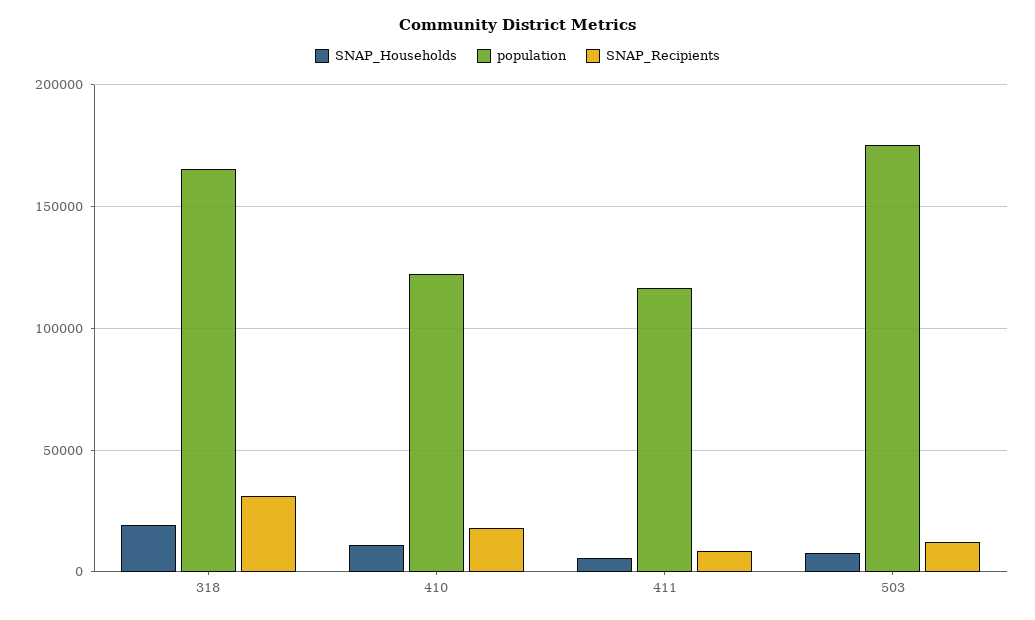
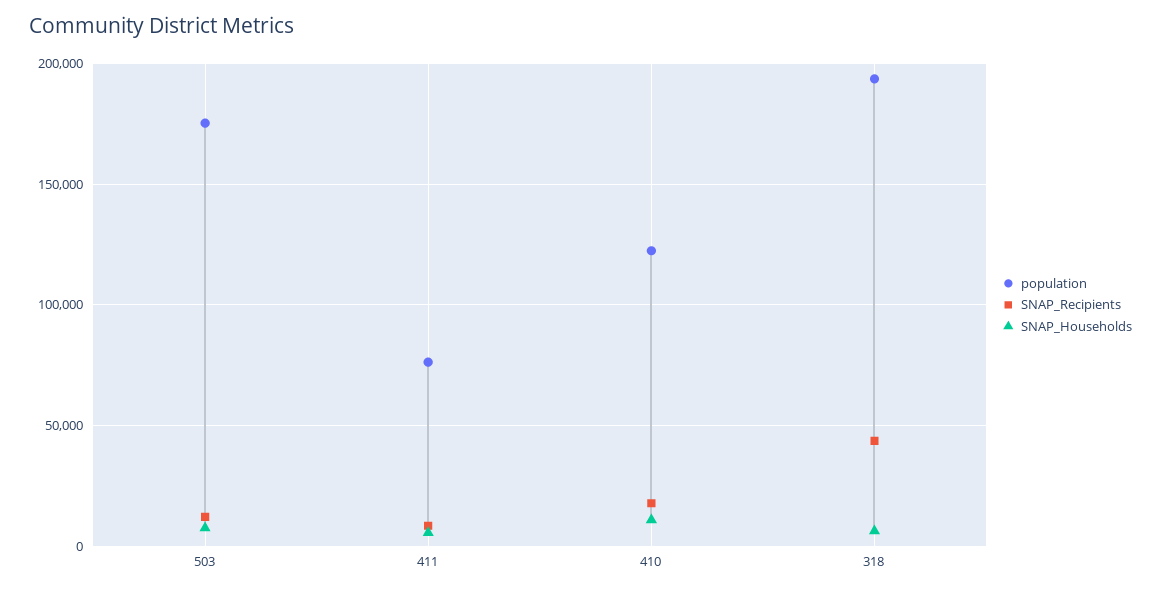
  {
    "SNAP_Households": {
-     "318": 20000,
+     "318": 5000,
      "410": 10000,
      "411": 5000,
      "503": 10000
    },
    "population": {
-     "318": 165000,
+     "318": 195000,
      "410": 120000,
-     "411": 115000,
+     "411": 75000,
      "503": 175000
    },
    "SNAP_Recipients": {
-     "318": 30000,
+     "318": 45000,
      "410": 20000,
      "411": 10000,
      "503": 10000
    }
  }

